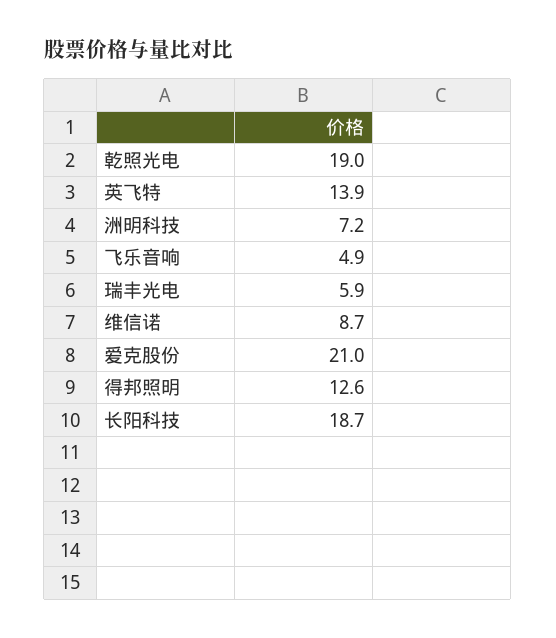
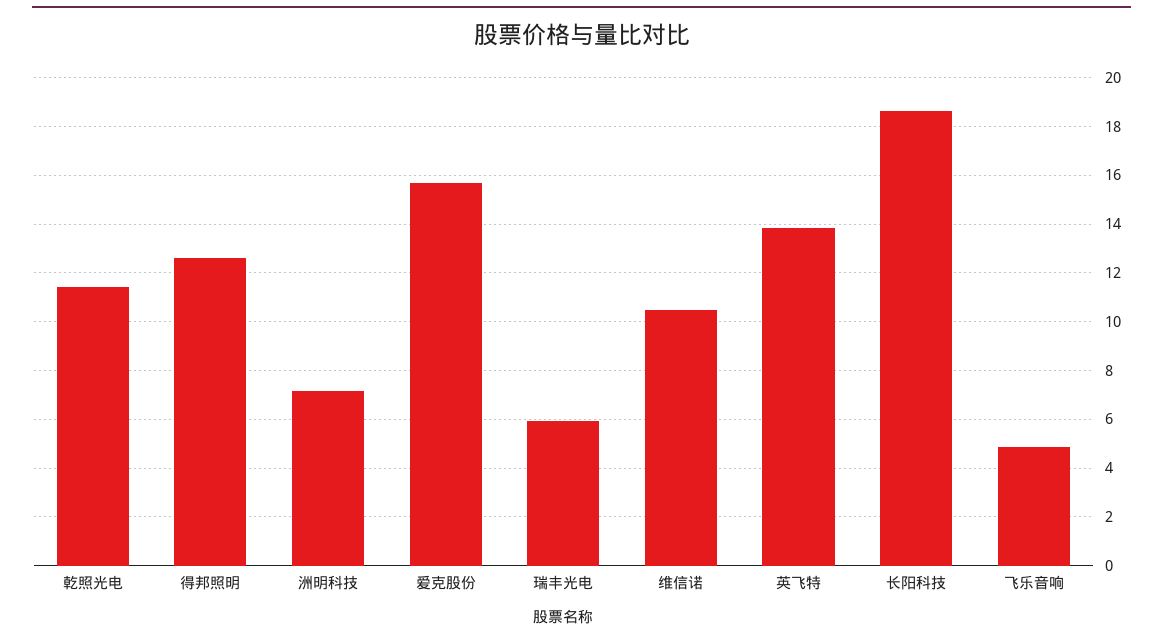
  {
-   "乾照光电": 19,
+   "乾照光电": 11.5,
    "英飞特": 13.9,
    "洲明科技": 7.2,
    "飞乐音响": 4.9,
    "瑞丰光电": 5.9,
-   "维信诺": 8.7,
+   "维信诺": 10.5,
-   "爱克股份": 21,
+   "爱克股份": 15.75,
    "得邦照明": 12.6,
    "长阳科技": 18.7
  }

